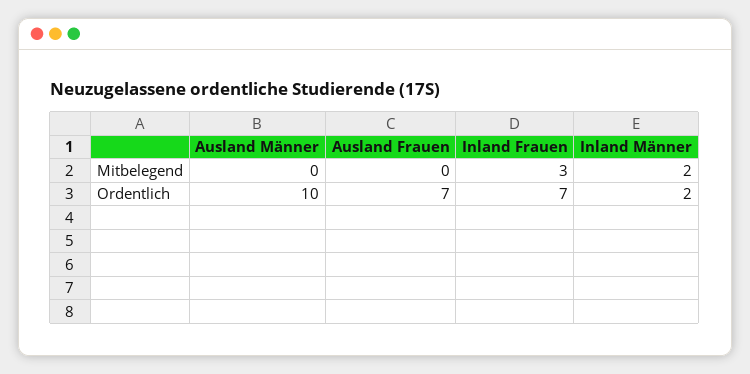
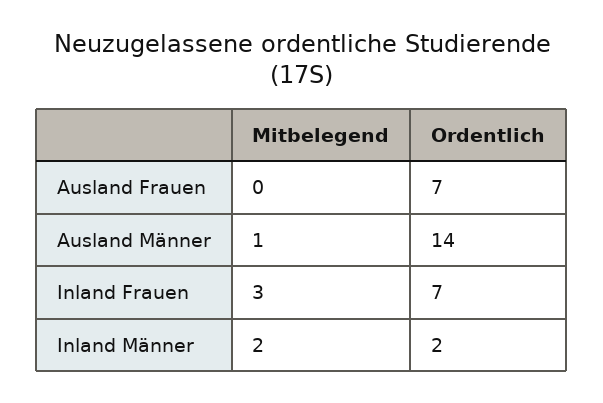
  {
    "Ausland Männer": {
-     "Mitbelegend": 0,
+     "Mitbelegend": 1,
-     "Ordentlich": 10
+     "Ordentlich": 14
    },
    "Ausland Frauen": {
      "Mitbelegend": 0,
      "Ordentlich": 7
    },
    "Inland Frauen": {
      "Mitbelegend": 3,
      "Ordentlich": 7
    },
    "Inland Männer": {
      "Mitbelegend": 2,
      "Ordentlich": 2
    }
  }

